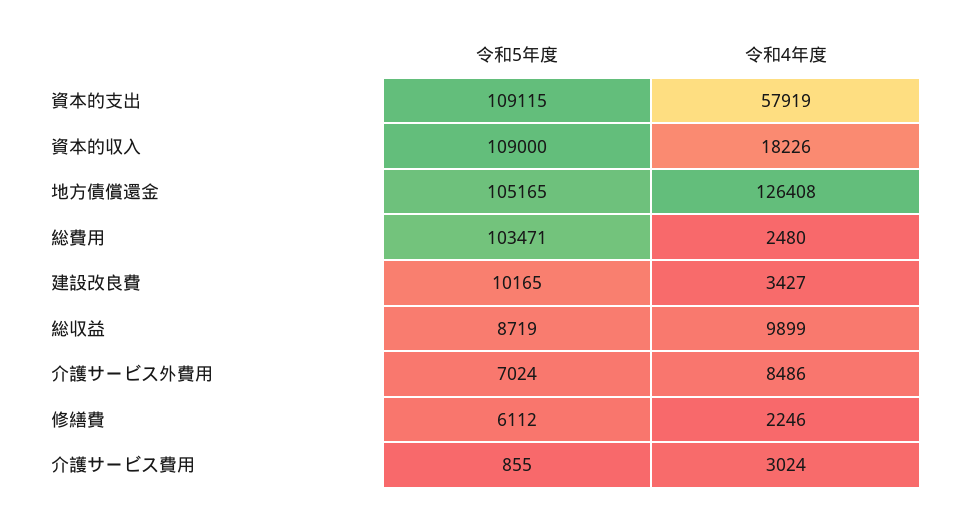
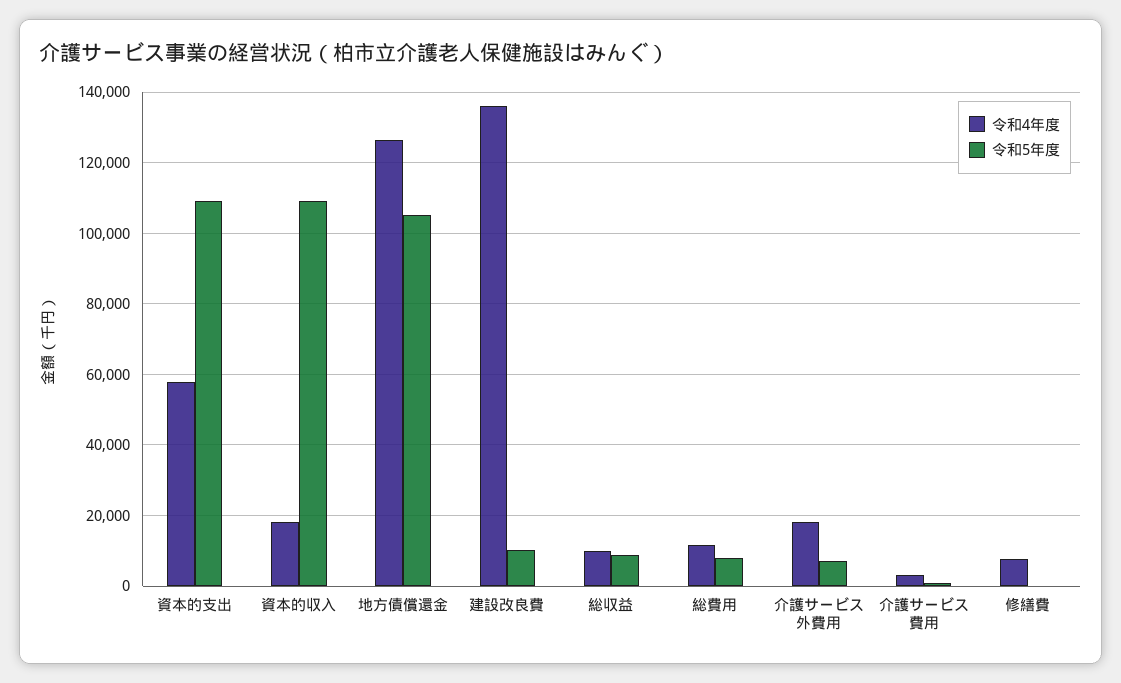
  {
    "令和5年度": {
      "資本的支出": 109115,
      "資本的収入": 109000,
      "地方債償還金": 105165,
-     "総費用": 103471,
+     "総費用": 8000,
      "建設改良費": 10165,
      "総収益": 8719,
      "介護サービス外費用": 7024,
-     "修繕費": 6112,
+     "修繕費": 0,
      "介護サービス費用": 855
    },
    "令和4年度": {
      "資本的支出": 57919,
      "資本的収入": 18226,
      "地方債償還金": 126408,
-     "総費用": 2480,
+     "総費用": 12000,
-     "建設改良費": 3427,
+     "建設改良費": 136000,
      "総収益": 9899,
-     "介護サービス外費用": 8486,
+     "介護サービス外費用": 18000,
-     "修繕費": 2246,
+     "修繕費": 8000,
      "介護サービス費用": 3024
    }
  }

